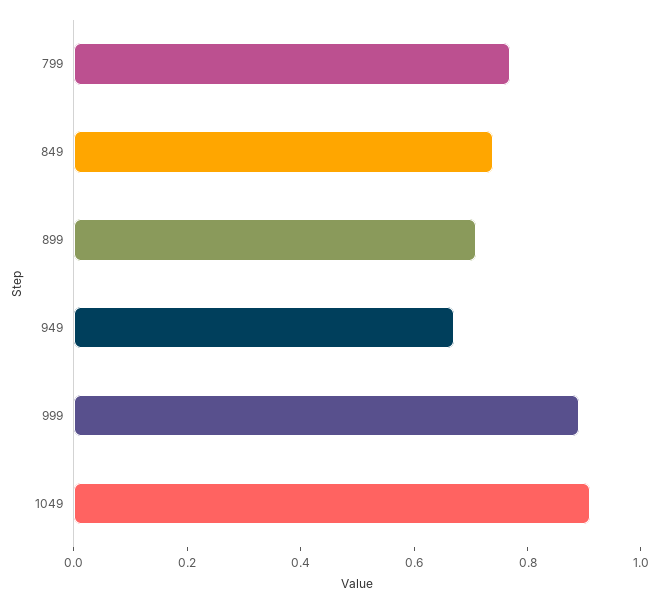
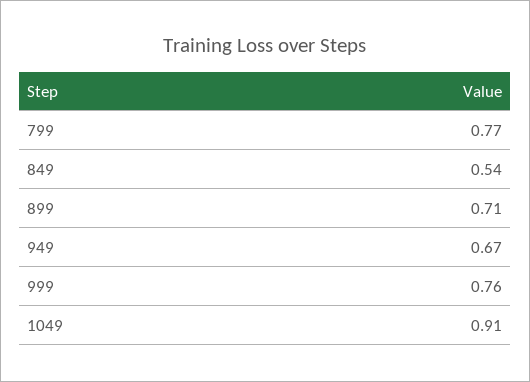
  {
    "799": 0.77,
-   "849": 0.75,
+   "849": 0.54,
    "899": 0.71,
    "949": 0.67,
-   "999": 0.9,
+   "999": 0.76,
    "1049": 0.91
  }

